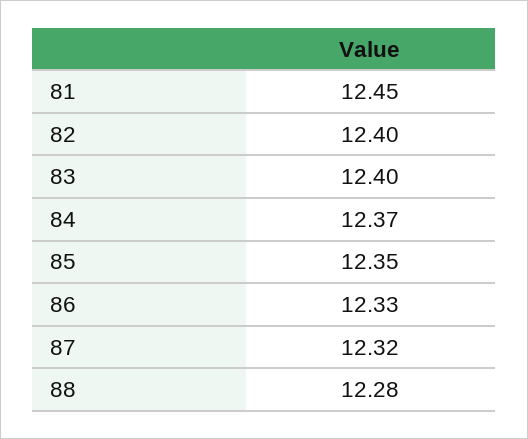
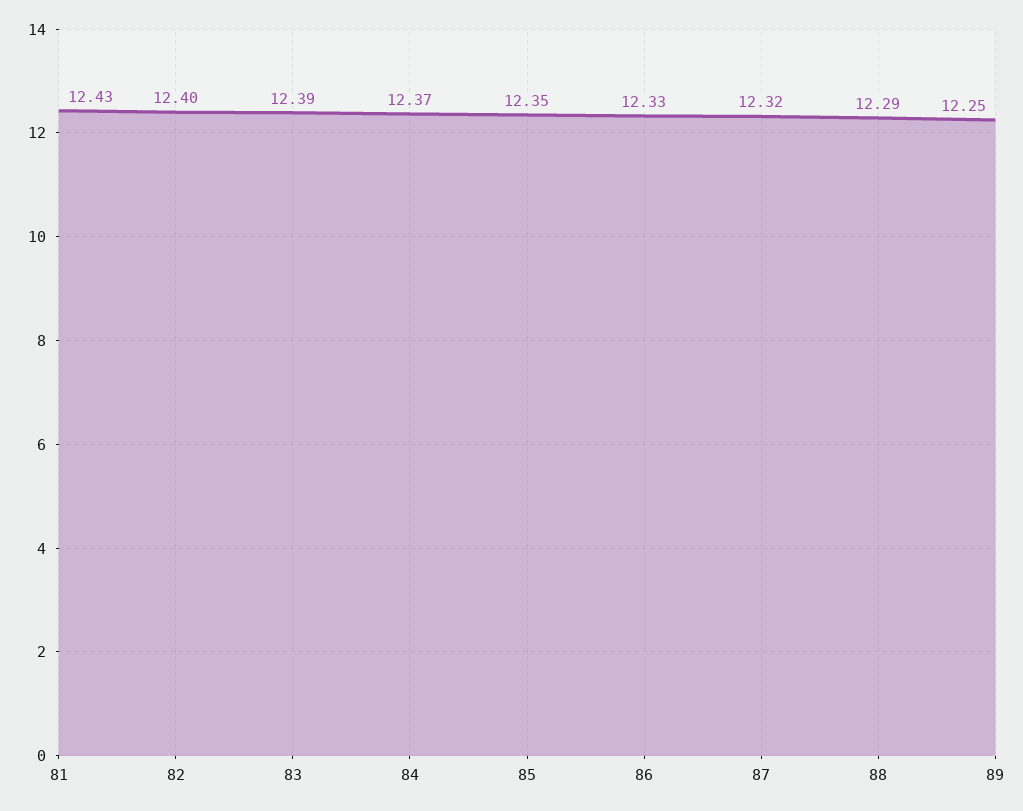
  {
-   "81": 12.45,
+   "81": 12.43,
    "82": 12.4,
-   "83": 12.4,
+   "83": 12.39,
    "84": 12.37,
    "85": 12.35,
    "86": 12.33,
    "87": 12.32,
-   "88": 12.28
+   "88": 12.29,
+   "89": 12.25
  }

